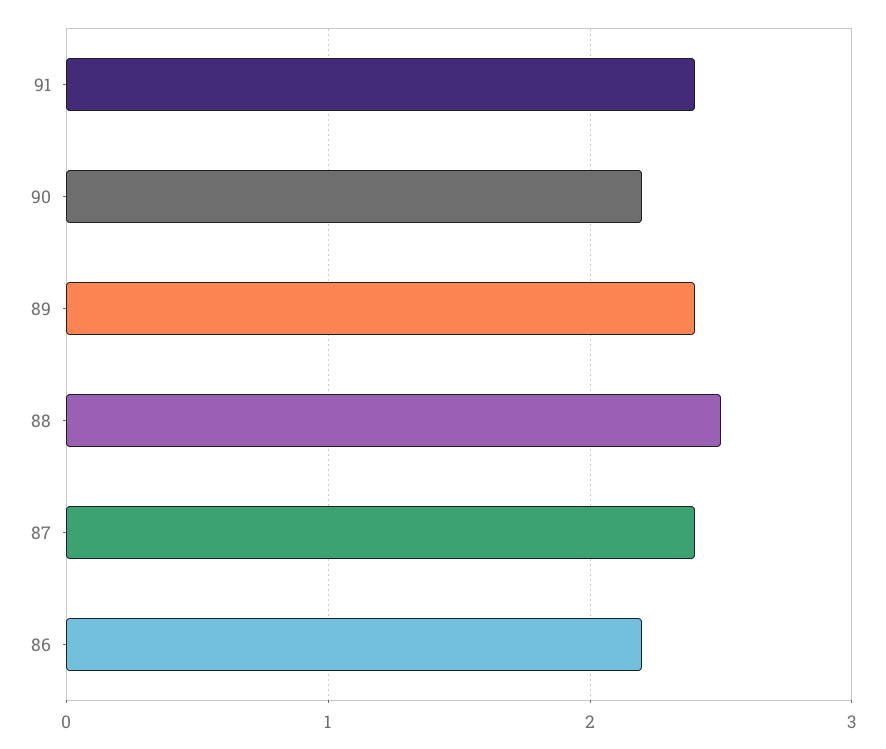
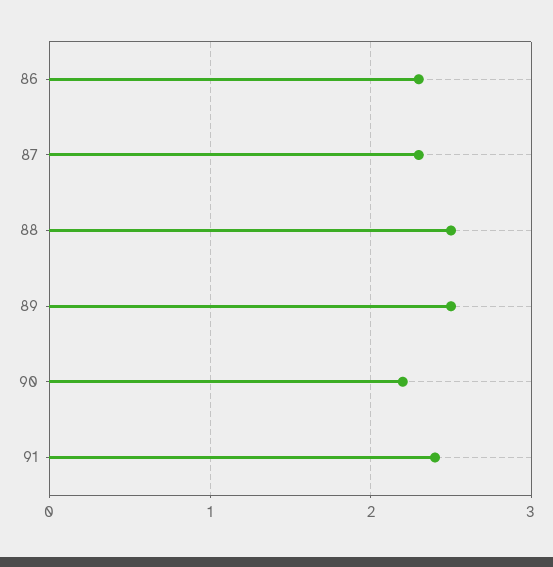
  {
    "91": 2.4,
    "90": 2.2,
-   "89": 2.4,
+   "89": 2.5,
    "88": 2.5,
-   "87": 2.4,
+   "87": 2.3,
-   "86": 2.2
+   "86": 2.3
  }

